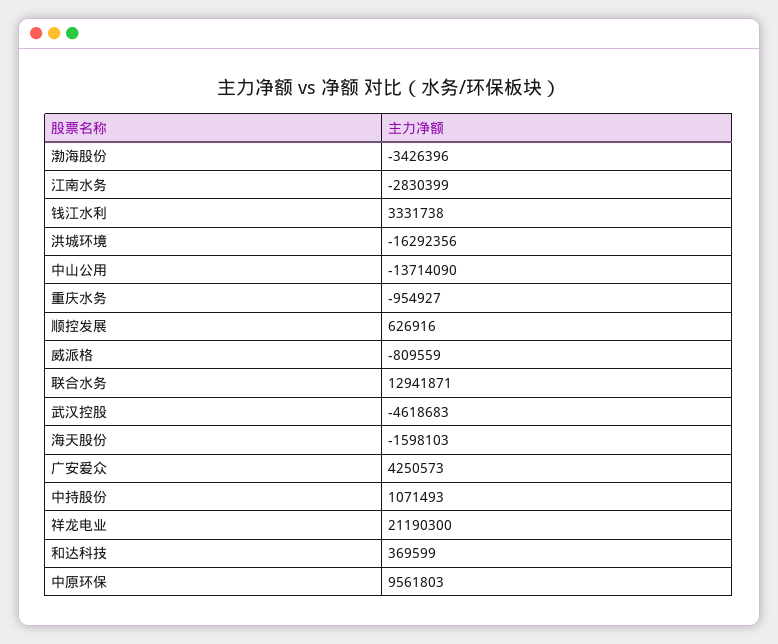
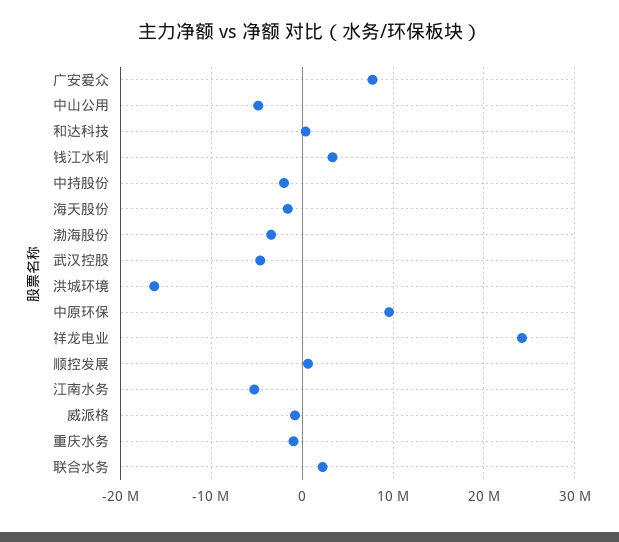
  {
    "渤海股份": -3426396,
-   "江南水务": -2830399,
+   "江南水务": -5000000,
    "钱江水利": 3331738,
    "洪城环境": -16292356,
-   "中山公用": -13714090,
+   "中山公用": -5000000,
    "重庆水务": -954927,
    "顺控发展": 626916,
    "威派格": -809559,
-   "联合水务": 12941871,
+   "联合水务": 2000000,
    "武汉控股": -4618683,
    "海天股份": -1598103,
-   "广安爱众": 4250573,
+   "广安爱众": 8000000,
-   "中持股份": 1071493,
+   "中持股份": -2000000,
-   "祥龙电业": 21190300,
+   "祥龙电业": 24000000,
    "和达科技": 369599,
    "中原环保": 9561803
  }

